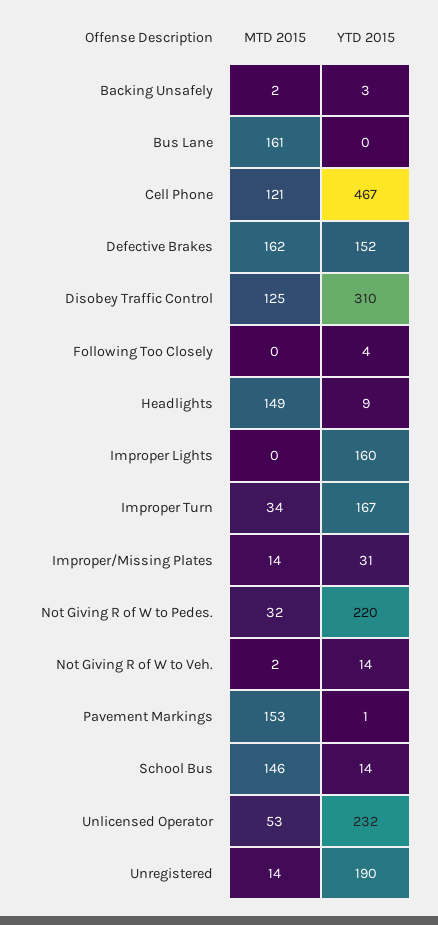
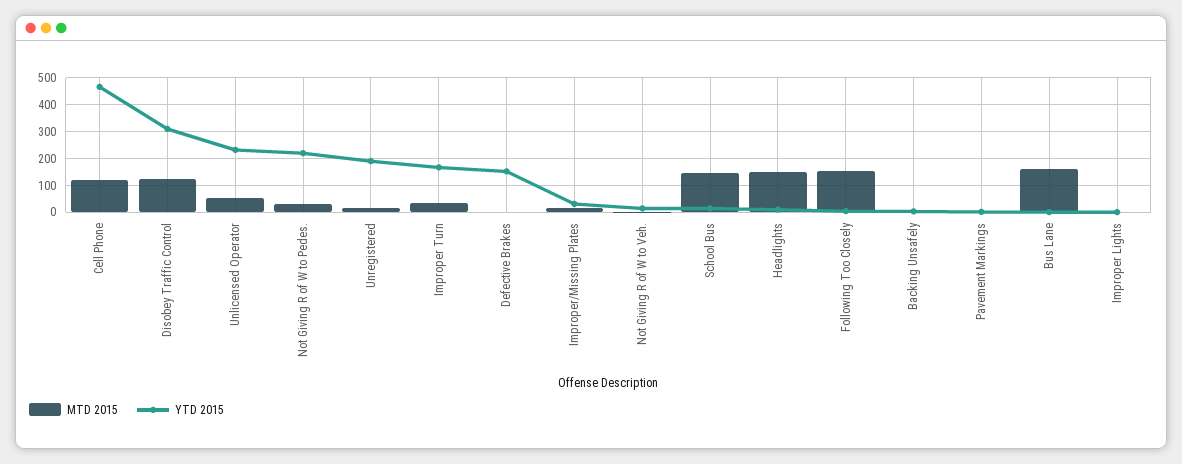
  {
    "MTD 2015": {
      "Backing Unsafely": 2,
      "Bus Lane": 161,
      "Cell Phone": 121,
-     "Defective Brakes": 162,
+     "Defective Brakes": 0,
      "Disobey Traffic Control": 125,
-     "Following Too Closely": 0,
+     "Following Too Closely": 150,
      "Headlights": 149,
      "Improper Lights": 0,
      "Improper Turn": 34,
      "Improper/Missing Plates": 14,
      "Not Giving R of W to Pedes.": 32,
      "Not Giving R of W to Veh.": 2,
-     "Pavement Markings": 153,
+     "Pavement Markings": 0,
      "School Bus": 146,
      "Unlicensed Operator": 53,
      "Unregistered": 14
    },
    "YTD 2015": {
      "Backing Unsafely": 3,
      "Bus Lane": 0,
      "Cell Phone": 467,
      "Defective Brakes": 152,
      "Disobey Traffic Control": 310,
      "Following Too Closely": 4,
      "Headlights": 9,
-     "Improper Lights": 160,
+     "Improper Lights": 0,
      "Improper Turn": 167,
      "Improper/Missing Plates": 31,
      "Not Giving R of W to Pedes.": 220,
      "Not Giving R of W to Veh.": 14,
      "Pavement Markings": 1,
      "School Bus": 14,
      "Unlicensed Operator": 232,
      "Unregistered": 190
    }
  }

